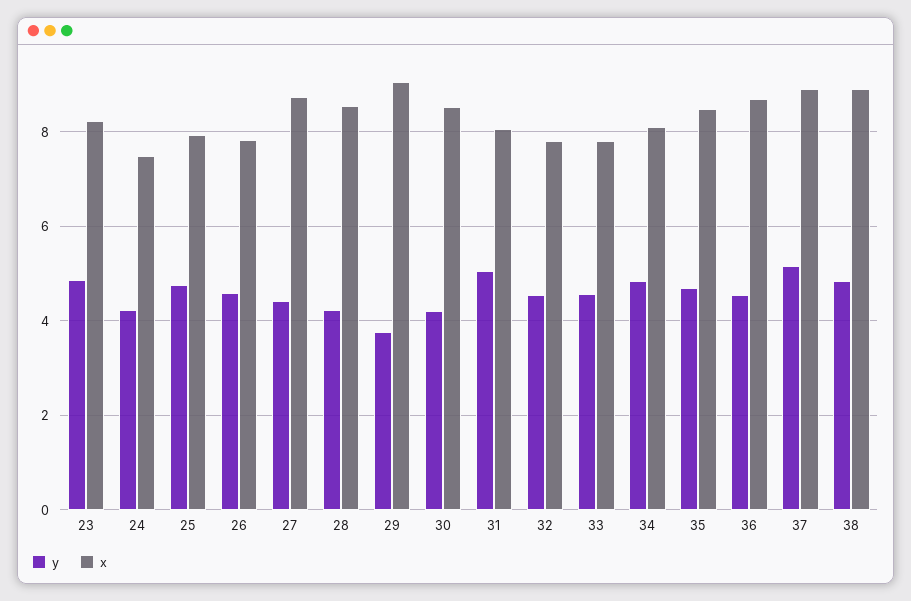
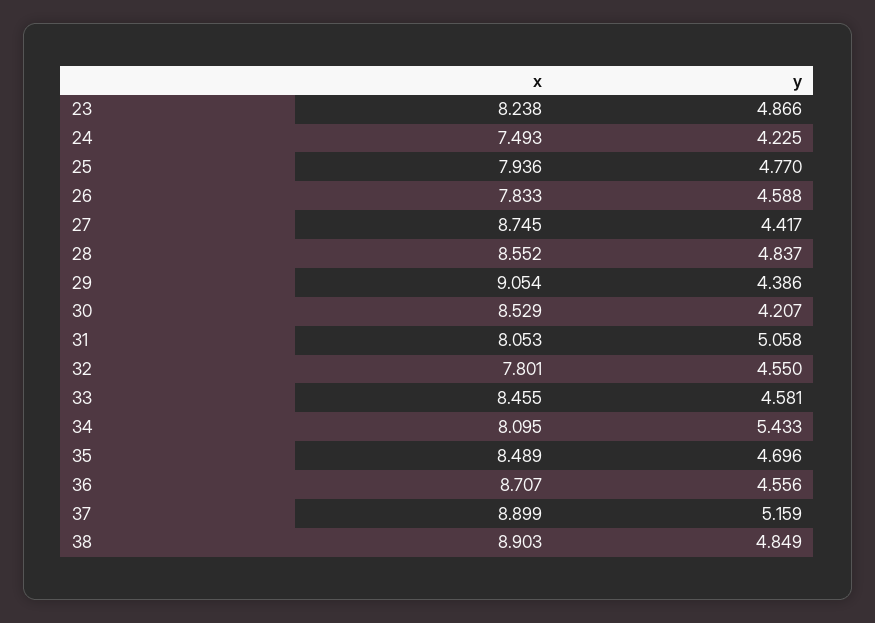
  {
    "y": {
      "23": 4.866,
      "24": 4.225,
      "25": 4.77,
      "26": 4.588,
      "27": 4.417,
-     "28": 4.2,
+     "28": 4.837,
-     "29": 3.8,
+     "29": 4.386,
      "30": 4.207,
      "31": 5.058,
      "32": 4.55,
      "33": 4.581,
-     "34": 4.8,
+     "34": 5.433,
      "35": 4.696,
      "36": 4.556,
      "37": 5.159,
      "38": 4.849
    },
    "x": {
      "23": 8.238,
      "24": 7.493,
      "25": 7.936,
      "26": 7.833,
      "27": 8.745,
      "28": 8.552,
      "29": 9.054,
      "30": 8.529,
      "31": 8.053,
      "32": 7.801,
-     "33": 7.8,
+     "33": 8.455,
      "34": 8.095,
      "35": 8.489,
      "36": 8.707,
      "37": 8.899,
      "38": 8.903
    }
  }

